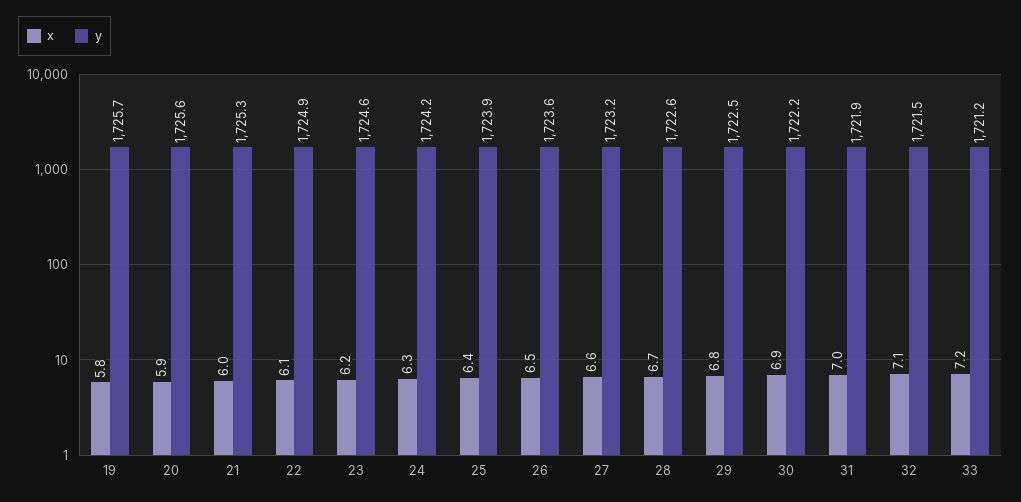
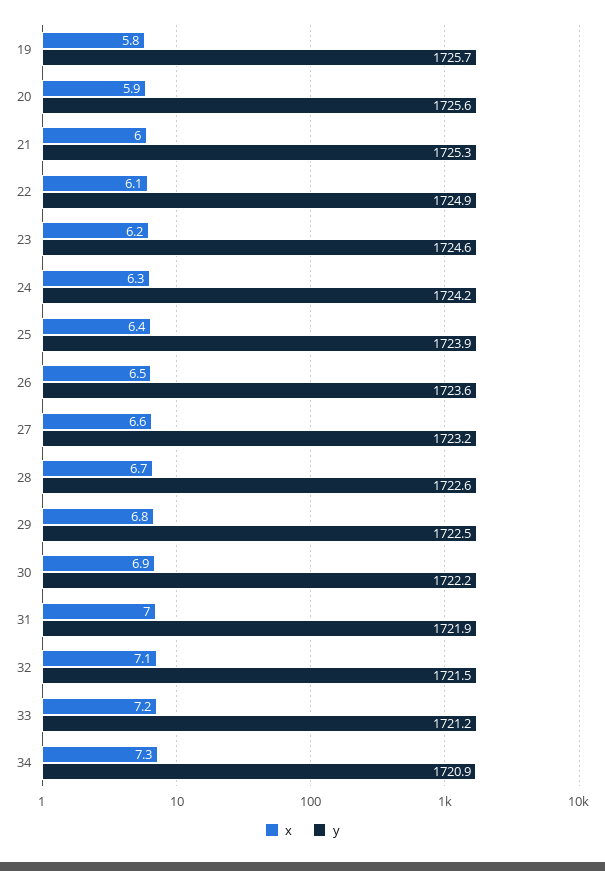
  {
    "x": {
      "19": 5.8,
      "20": 5.9,
      "21": 6,
      "22": 6.1,
      "23": 6.2,
      "24": 6.3,
      "25": 6.4,
      "26": 6.5,
      "27": 6.6,
      "28": 6.7,
      "29": 6.8,
      "30": 6.9,
      "31": 7,
      "32": 7.1,
-     "33": 7.2
+     "33": 7.2,
+     "34": 7.3
    },
    "y": {
      "19": 1725.7,
      "20": 1725.6,
      "21": 1725.3,
      "22": 1724.9,
      "23": 1724.6,
      "24": 1724.2,
      "25": 1723.9,
      "26": 1723.6,
      "27": 1723.2,
      "28": 1722.6,
      "29": 1722.5,
      "30": 1722.2,
      "31": 1721.9,
      "32": 1721.5,
-     "33": 1721.2
+     "33": 1721.2,
+     "34": 1720.9
    }
  }

